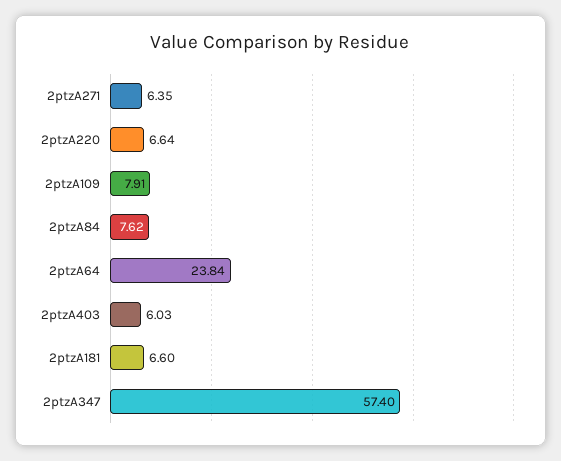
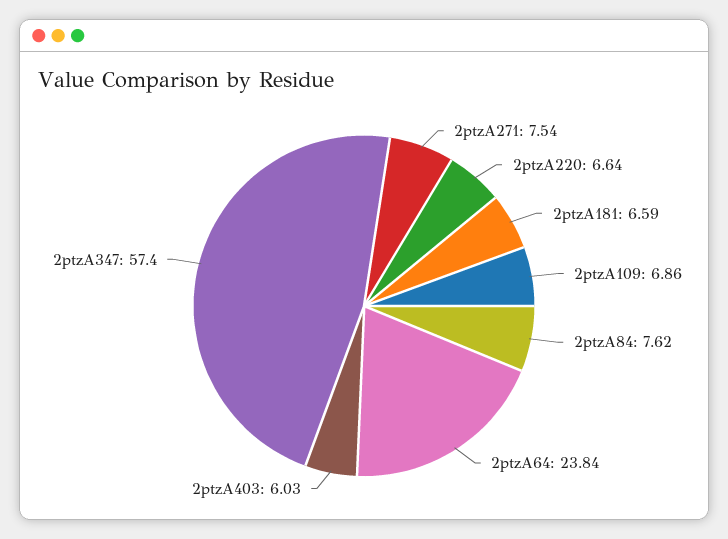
  {
-   "2ptzA271": 6.35,
+   "2ptzA271": 7.54,
    "2ptzA220": 6.64,
-   "2ptzA109": 7.91,
+   "2ptzA109": 6.86,
    "2ptzA84": 7.62,
    "2ptzA64": 23.84,
    "2ptzA403": 6.03,
-   "2ptzA181": 6.6,
+   "2ptzA181": 6.59,
    "2ptzA347": 57.4
  }

